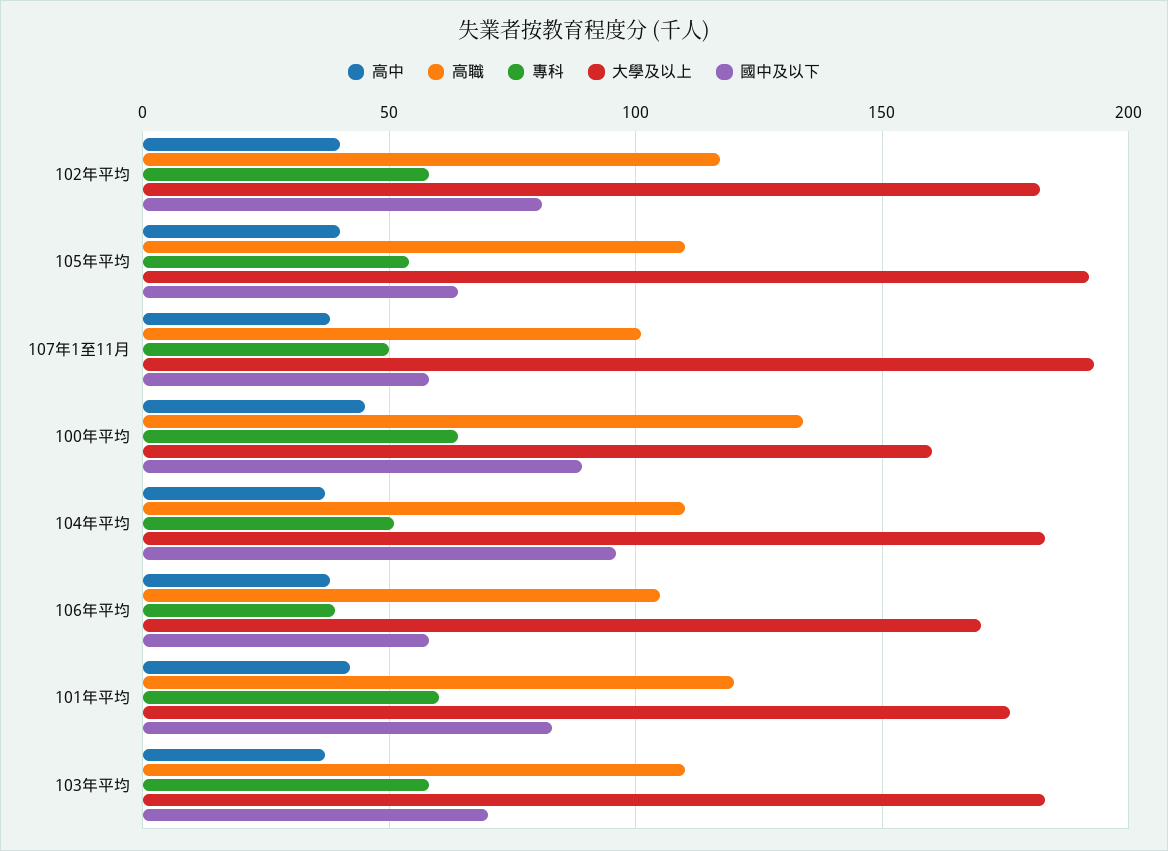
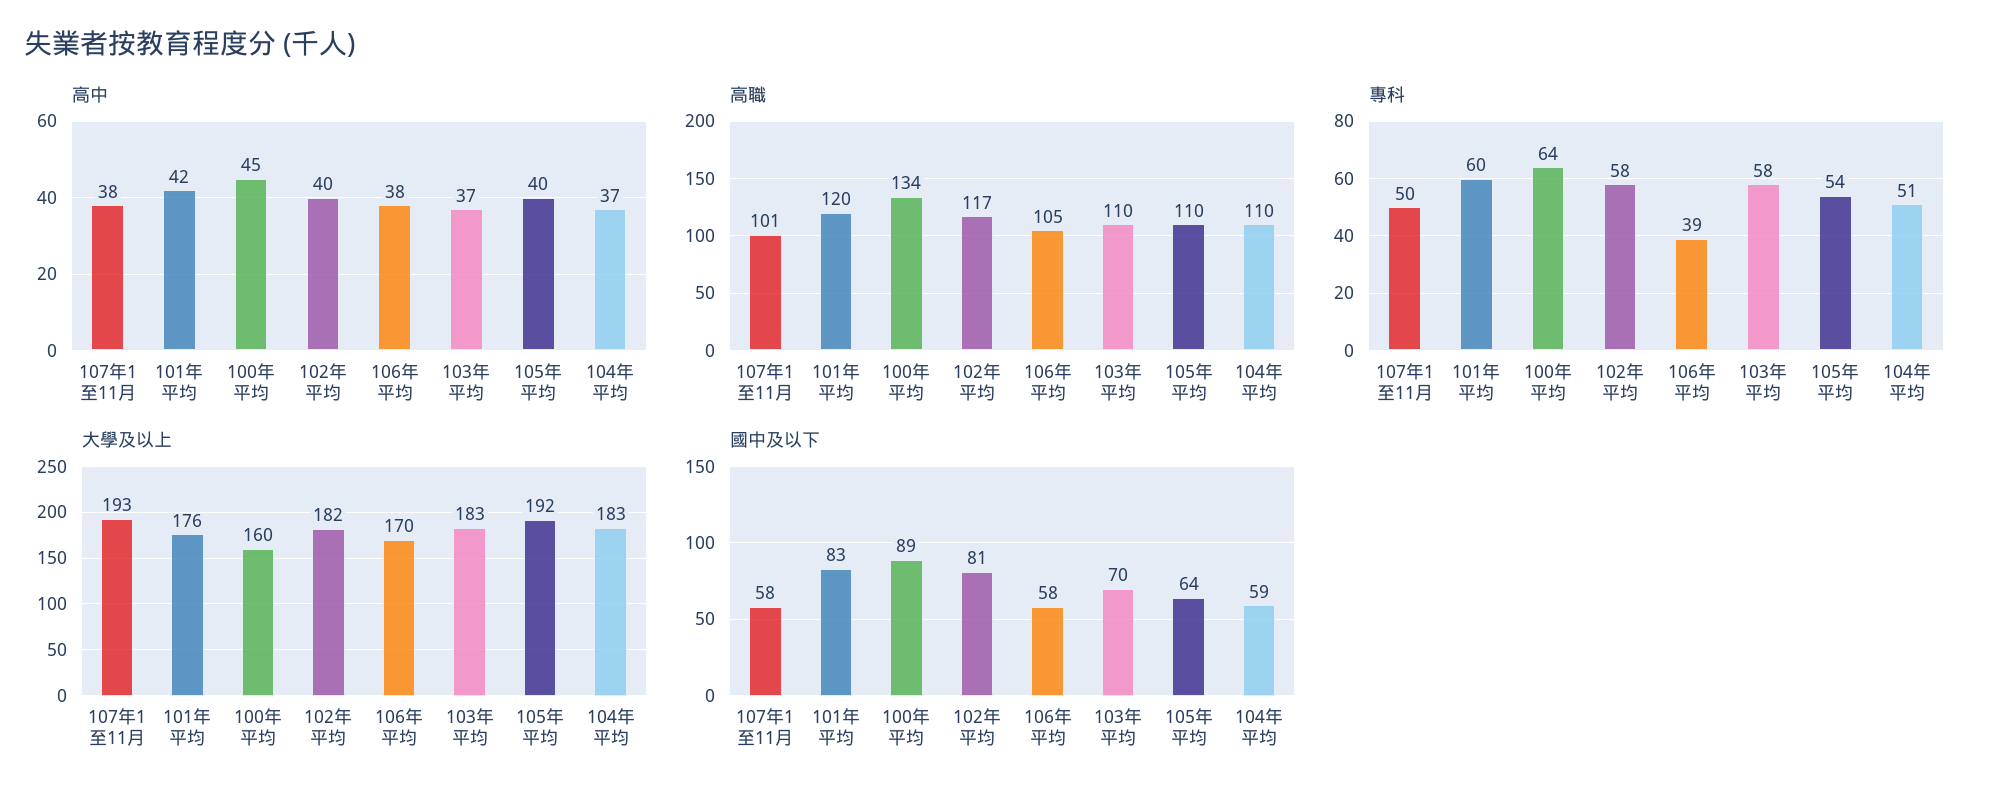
  {
    "高中": {
      "102年平均": 40,
      "105年平均": 40,
      "107年1至11月": 38,
      "100年平均": 45,
      "104年平均": 37,
      "106年平均": 38,
      "101年平均": 42,
      "103年平均": 37
    },
    "高職": {
      "102年平均": 117,
      "105年平均": 110,
      "107年1至11月": 101,
      "100年平均": 134,
      "104年平均": 110,
      "106年平均": 105,
      "101年平均": 120,
      "103年平均": 110
    },
    "專科": {
      "102年平均": 58,
      "105年平均": 54,
      "107年1至11月": 50,
      "100年平均": 64,
      "104年平均": 51,
      "106年平均": 39,
      "101年平均": 60,
      "103年平均": 58
    },
    "大學及以上": {
      "102年平均": 182,
      "105年平均": 192,
      "107年1至11月": 193,
      "100年平均": 160,
      "104年平均": 183,
      "106年平均": 170,
      "101年平均": 176,
      "103年平均": 183
    },
    "國中及以下": {
      "102年平均": 81,
      "105年平均": 64,
      "107年1至11月": 58,
      "100年平均": 89,
-     "104年平均": 95,
+     "104年平均": 59,
      "106年平均": 58,
      "101年平均": 83,
      "103年平均": 70
    }
  }

